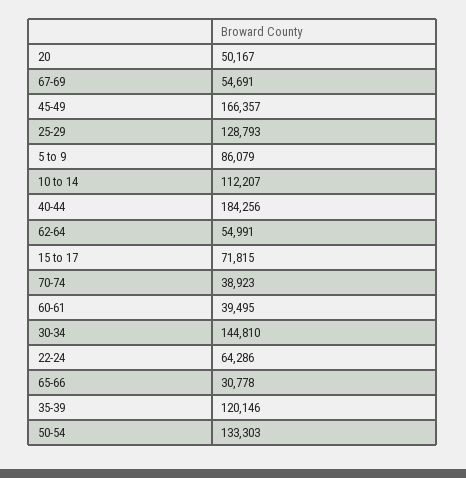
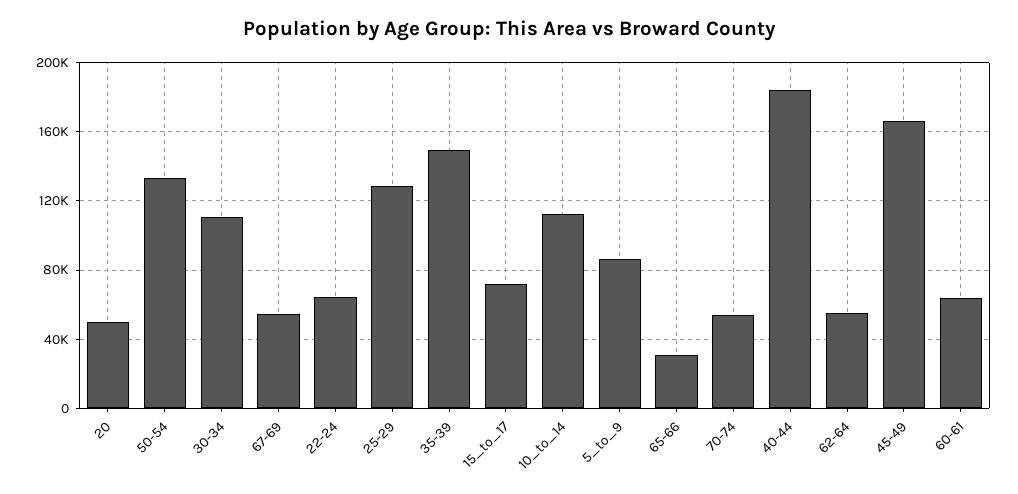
  {
    "20": 50167,
    "67-69": 54691,
    "45-49": 166357,
    "25-29": 128793,
    "5 to 9": 86079,
    "10 to 14": 112207,
    "40-44": 184256,
    "62-64": 54991,
    "15 to 17": 71815,
-   "70-74": 38923,
+   "70-74": 55000,
-   "60-61": 39495,
+   "60-61": 65000,
-   "30-34": 144810,
+   "30-34": 110000,
    "22-24": 64286,
    "65-66": 30778,
-   "35-39": 120146,
+   "35-39": 150000,
    "50-54": 133303
  }

